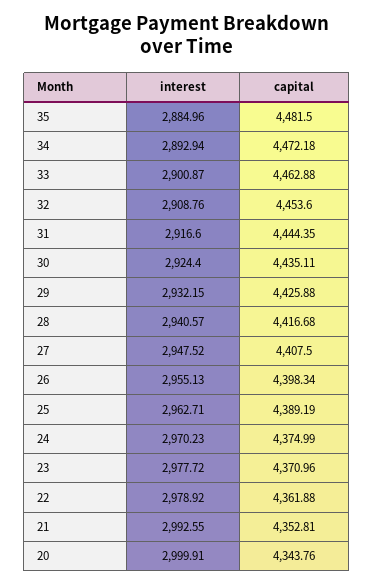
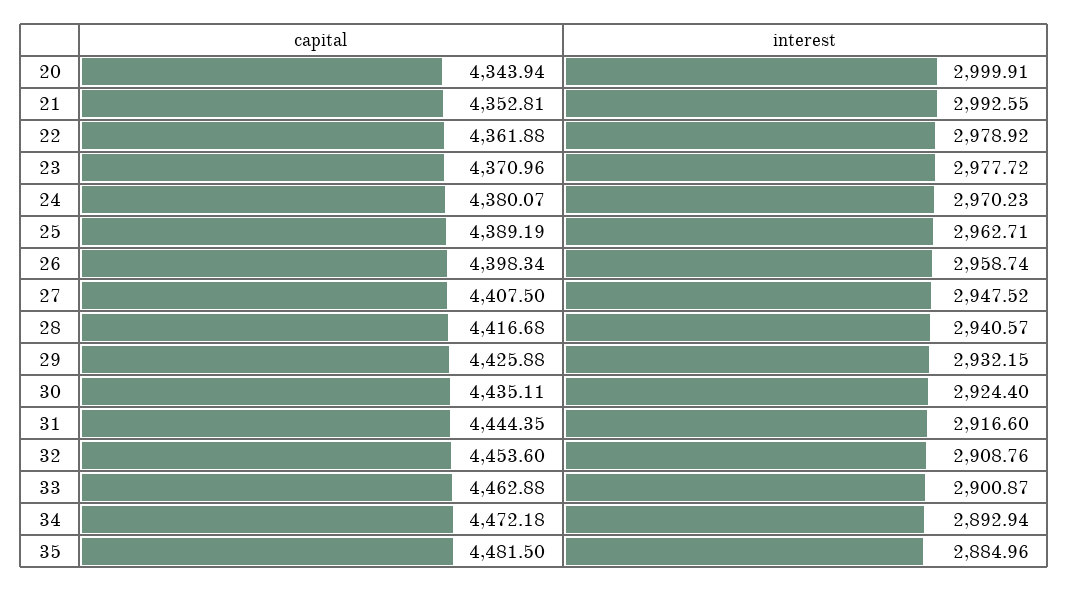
  {
    "interest": {
      "35": 2884.96,
      "34": 2892.94,
      "33": 2900.87,
      "32": 2908.76,
      "31": 2916.6,
      "30": 2924.4,
      "29": 2932.15,
      "28": 2940.57,
      "27": 2947.52,
-     "26": 2955.13,
+     "26": 2958.74,
      "25": 2962.71,
      "24": 2970.23,
      "23": 2977.72,
      "22": 2978.92,
      "21": 2992.55,
      "20": 2999.91
    },
    "capital": {
      "35": 4481.5,
      "34": 4472.18,
      "33": 4462.88,
      "32": 4453.6,
      "31": 4444.35,
      "30": 4435.11,
      "29": 4425.88,
      "28": 4416.68,
      "27": 4407.5,
      "26": 4398.34,
      "25": 4389.19,
-     "24": 4374.99,
+     "24": 4380.07,
      "23": 4370.96,
      "22": 4361.88,
      "21": 4352.81,
-     "20": 4343.76
+     "20": 4343.94
    }
  }

